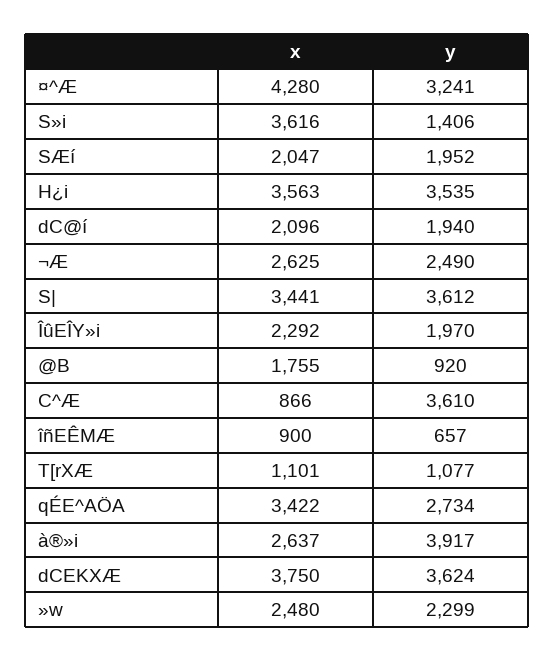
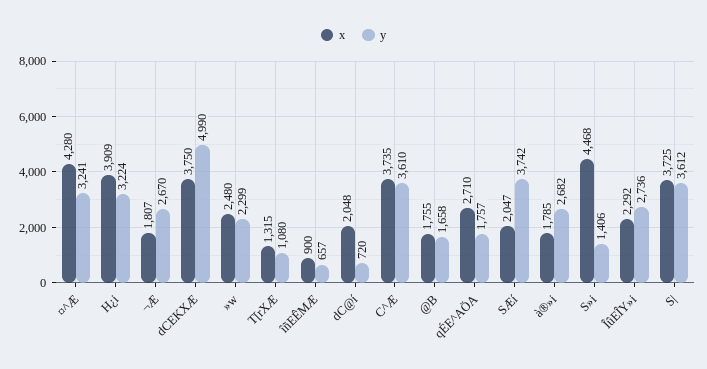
  {
    "x": {
      "¤^Æ": 4280,
-     "S»i": 3616,
+     "S»i": 4468,
      "SÆí": 2047,
-     "H¿i": 3563,
+     "H¿i": 3909,
-     "dC@í": 2096,
+     "dC@í": 2048,
-     "¬Æ": 2625,
+     "¬Æ": 1807,
-     "S|": 3441,
+     "S|": 3725,
      "ÎûEÎY»i": 2292,
      "@B": 1755,
-     "C^Æ": 866,
+     "C^Æ": 3735,
      "îñEÊMÆ": 900,
-     "T[rXÆ": 1101,
+     "T[rXÆ": 1315,
-     "qÉE^AÖA": 3422,
+     "qÉE^AÖA": 2710,
-     "à®»i": 2637,
+     "à®»i": 1785,
      "dCEKXÆ": 3750,
      "»w": 2480
    },
    "y": {
      "¤^Æ": 3241,
      "S»i": 1406,
-     "SÆí": 1952,
+     "SÆí": 3742,
-     "H¿i": 3535,
+     "H¿i": 3224,
-     "dC@í": 1940,
+     "dC@í": 720,
-     "¬Æ": 2490,
+     "¬Æ": 2670,
      "S|": 3612,
-     "ÎûEÎY»i": 1970,
+     "ÎûEÎY»i": 2736,
-     "@B": 920,
+     "@B": 1658,
      "C^Æ": 3610,
      "îñEÊMÆ": 657,
-     "T[rXÆ": 1077,
+     "T[rXÆ": 1080,
-     "qÉE^AÖA": 2734,
+     "qÉE^AÖA": 1757,
-     "à®»i": 3917,
+     "à®»i": 2682,
-     "dCEKXÆ": 3624,
+     "dCEKXÆ": 4990,
      "»w": 2299
    }
  }

